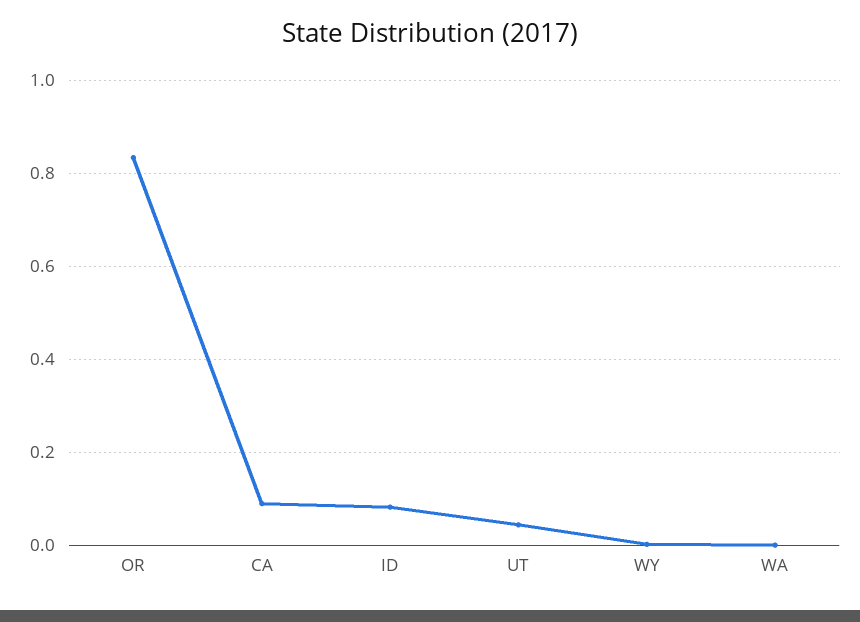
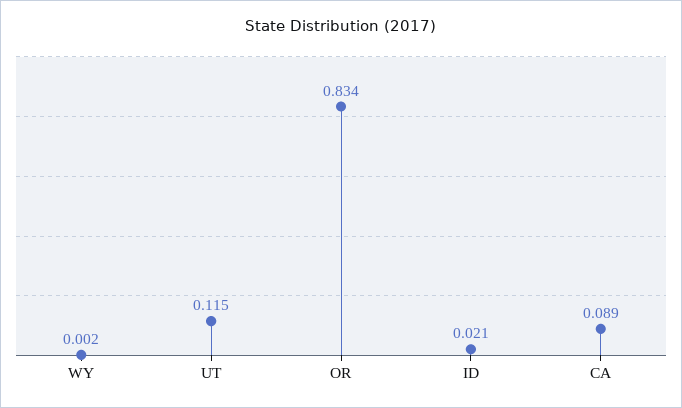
  {
    "OR": 0.834,
    "CA": 0.089,
-   "ID": 0.08,
+   "ID": 0.021,
-   "UT": 0.04,
+   "UT": 0.115,
-   "WY": 0.002,
+   "WY": 0.002
-   "WA": 0
  }

